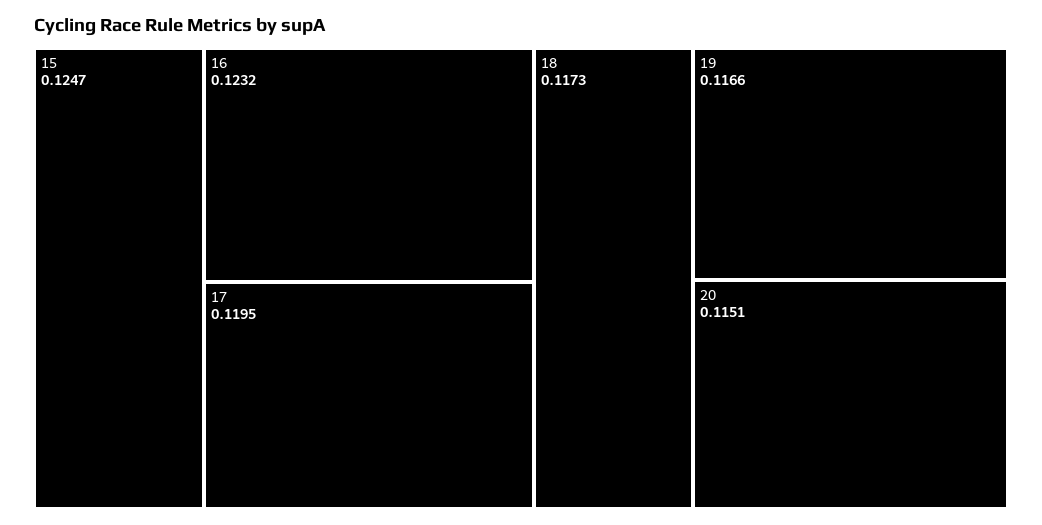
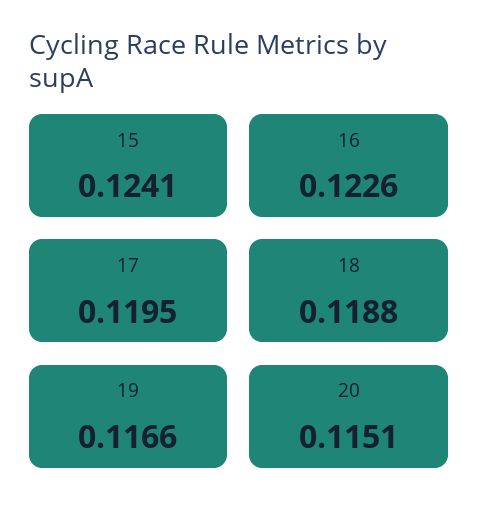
  {
-   "15": 0.1247,
+   "15": 0.1241,
-   "16": 0.1232,
+   "16": 0.1226,
    "17": 0.1195,
-   "18": 0.1173,
+   "18": 0.1188,
    "19": 0.1166,
    "20": 0.1151
  }

